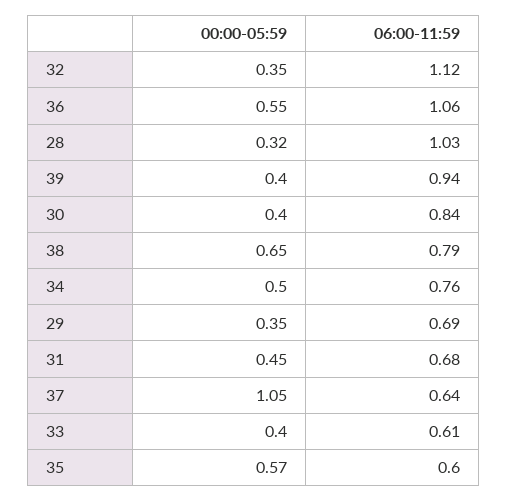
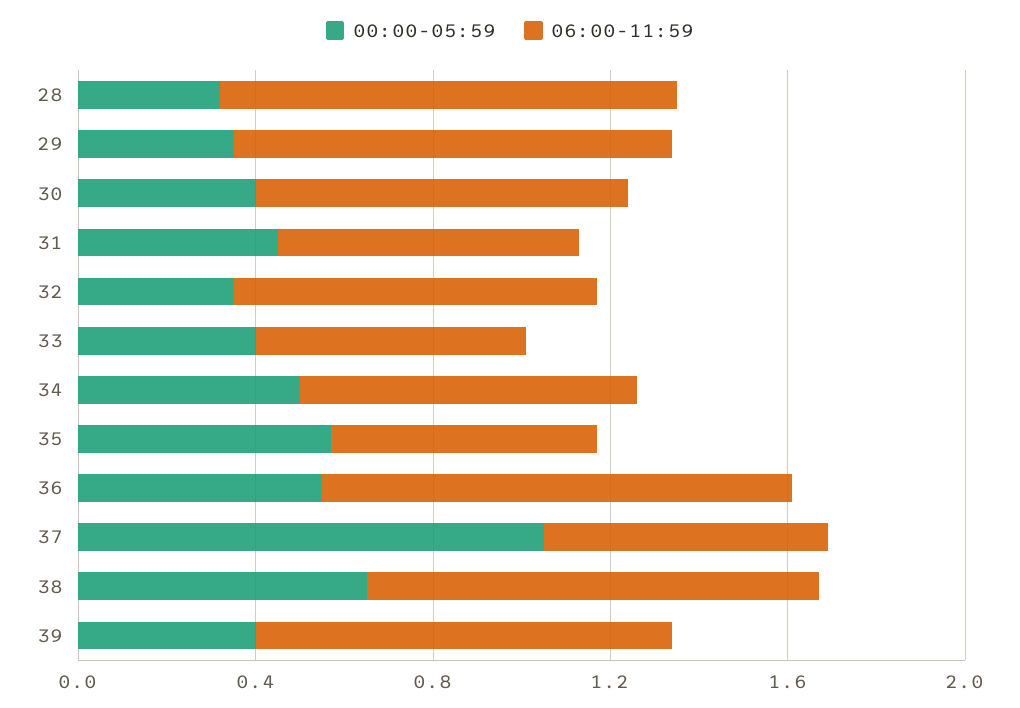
  {
    "00:00-05:59": {
      "32": 0.35,
      "36": 0.55,
      "28": 0.32,
      "39": 0.4,
      "30": 0.4,
      "38": 0.65,
      "34": 0.5,
      "29": 0.35,
      "31": 0.45,
      "37": 1.05,
      "33": 0.4,
      "35": 0.57
    },
    "06:00-11:59": {
-     "32": 1.12,
+     "32": 0.8,
      "36": 1.06,
      "28": 1.03,
      "39": 0.94,
      "30": 0.84,
-     "38": 0.79,
+     "38": 1,
      "34": 0.76,
-     "29": 0.69,
+     "29": 1,
      "31": 0.68,
      "37": 0.64,
      "33": 0.61,
      "35": 0.6
    }
  }

